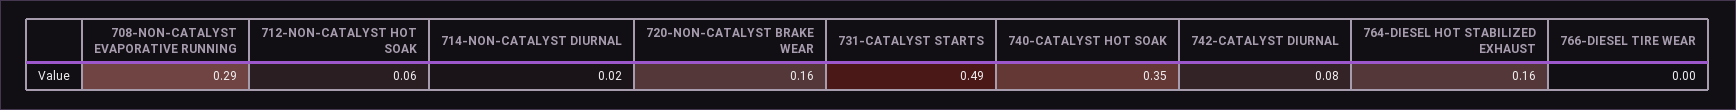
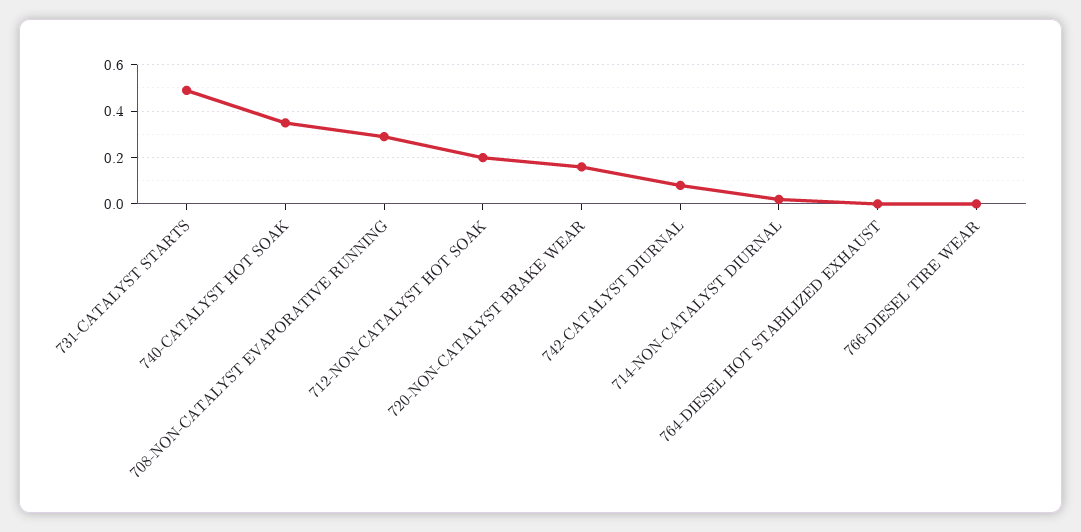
  {
    "708-NON-CATALYST EVAPORATIVE RUNNING": 0.29,
-   "712-NON-CATALYST HOT SOAK": 0.06,
+   "712-NON-CATALYST HOT SOAK": 0.2,
    "714-NON-CATALYST DIURNAL": 0.02,
    "720-NON-CATALYST BRAKE WEAR": 0.16,
    "731-CATALYST STARTS": 0.49,
    "740-CATALYST HOT SOAK": 0.35,
    "742-CATALYST DIURNAL": 0.08,
-   "764-DIESEL HOT STABILIZED EXHAUST": 0.16,
+   "764-DIESEL HOT STABILIZED EXHAUST": 0,
    "766-DIESEL TIRE WEAR": 0
  }

